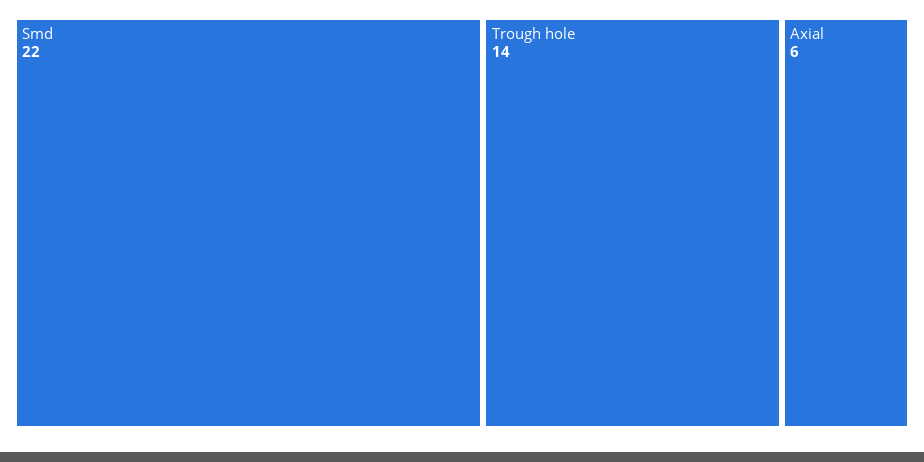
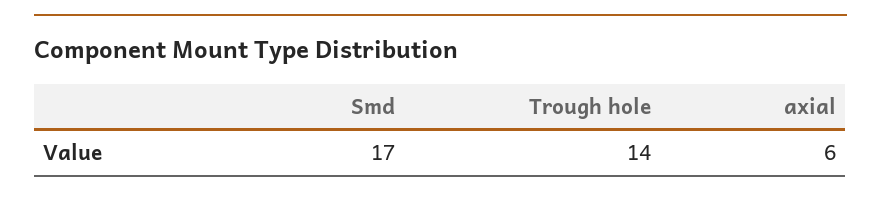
  {
-   "Smd": 22,
+   "Smd": 17,
    "Trough hole": 14,
    "Axial": 6
  }

